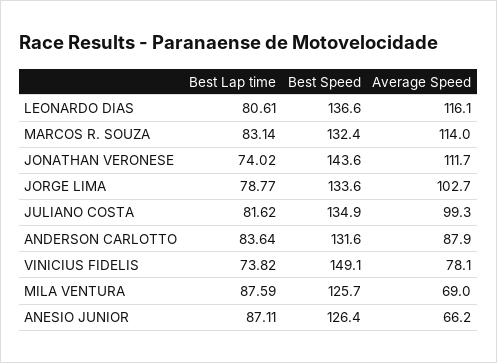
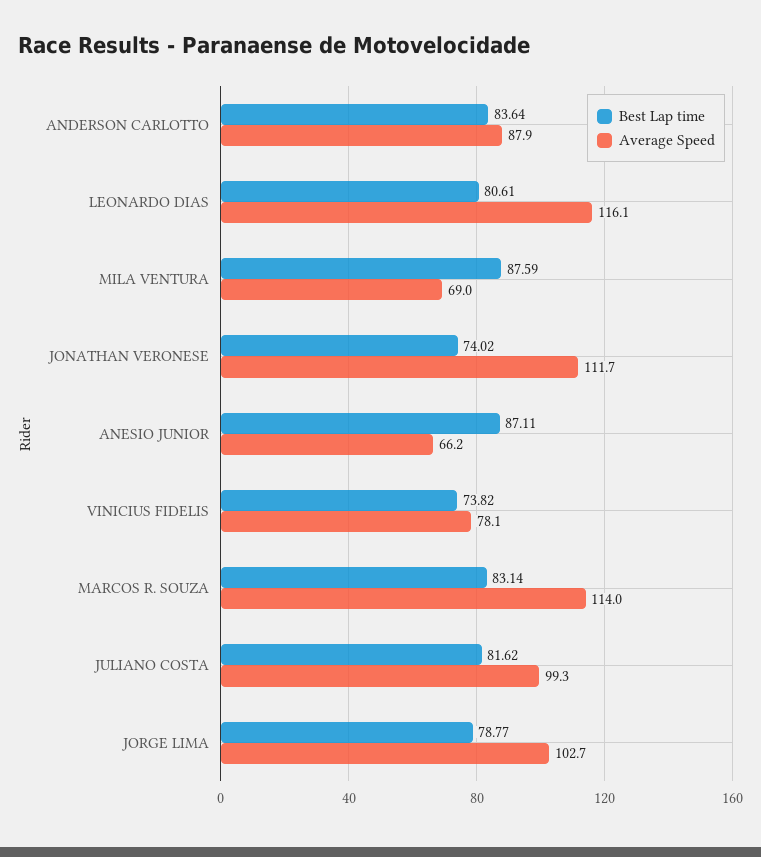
  {
    "Best Lap time": {
      "LEONARDO DIAS": 80.61,
      "MARCOS R. SOUZA": 83.14,
      "JONATHAN VERONESE": 74.02,
      "JORGE LIMA": 78.77,
      "JULIANO COSTA": 81.62,
      "ANDERSON CARLOTTO": 83.64,
      "VINICIUS FIDELIS": 73.82,
      "MILA VENTURA": 87.59,
      "ANESIO JUNIOR": 87.11
    },
-   "Best Speed": {
-     "LEONARDO DIAS": 136.6,
-     "MARCOS R. SOUZA": 132.4,
-     "JONATHAN VERONESE": 143.6,
-     "JORGE LIMA": 133.6,
-     "JULIANO COSTA": 134.9,
-     "ANDERSON CARLOTTO": 131.6,
-     "VINICIUS FIDELIS": 149.1,
-     "MILA VENTURA": 125.7,
-     "ANESIO JUNIOR": 126.4
-   },
    "Average Speed": {
      "LEONARDO DIAS": 116.1,
      "MARCOS R. SOUZA": 114,
      "JONATHAN VERONESE": 111.7,
      "JORGE LIMA": 102.7,
      "JULIANO COSTA": 99.3,
      "ANDERSON CARLOTTO": 87.9,
      "VINICIUS FIDELIS": 78.1,
      "MILA VENTURA": 69,
      "ANESIO JUNIOR": 66.2
    }
  }

